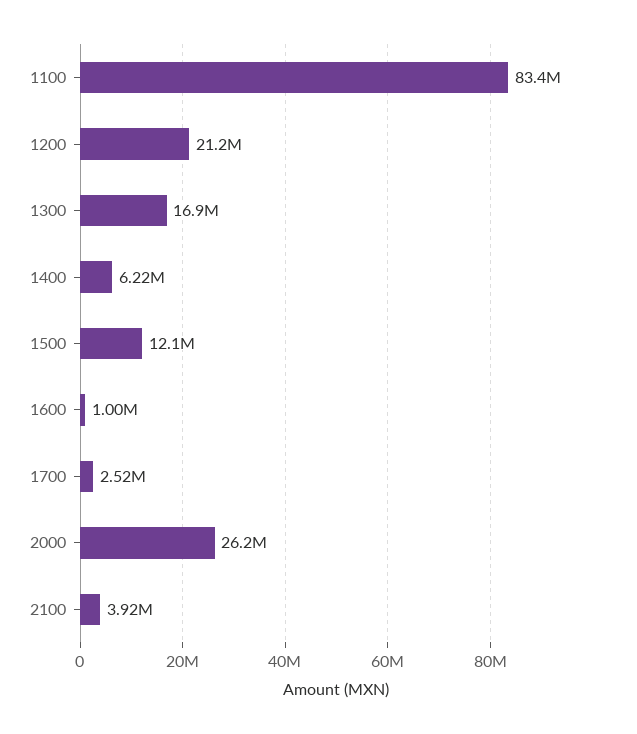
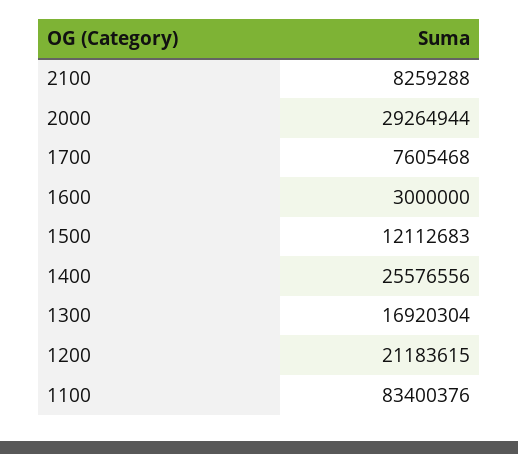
  {
    "1100": 83400376,
    "1200": 21183615,
    "1300": 16920304,
-   "1400": 6220000,
+   "1400": 25576556,
    "1500": 12112683,
-   "1600": 1000000,
+   "1600": 3000000,
-   "1700": 2520000,
+   "1700": 7605468,
-   "2000": 26200000,
+   "2000": 29264944,
-   "2100": 3920000
+   "2100": 8259288
  }

